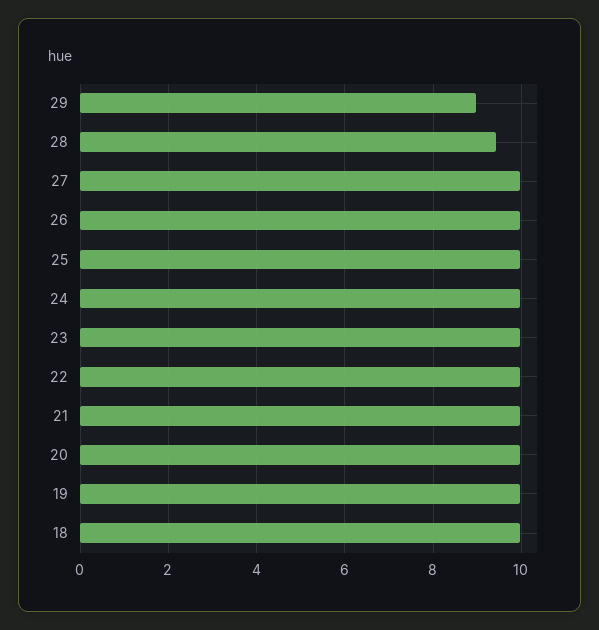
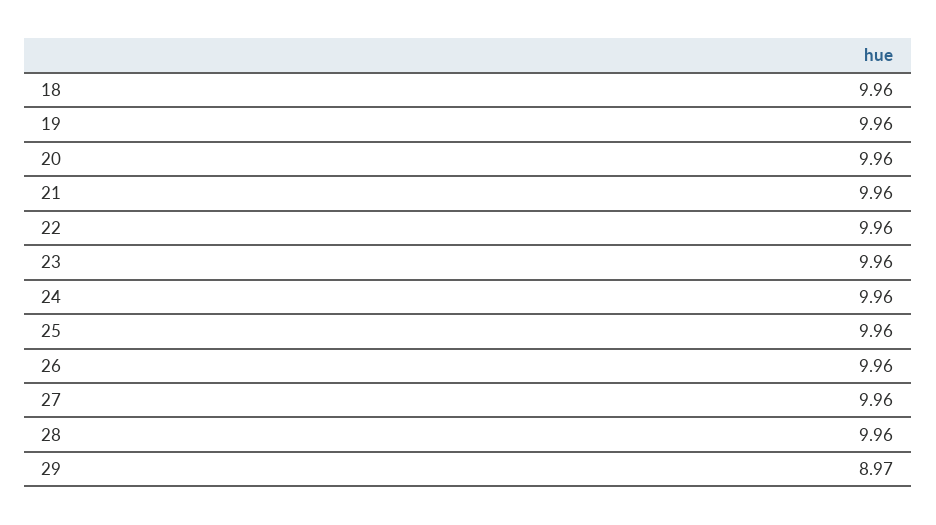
  {
    "29": 8.97,
-   "28": 9.4,
+   "28": 9.96,
    "27": 9.96,
    "26": 9.96,
    "25": 9.96,
    "24": 9.96,
    "23": 9.96,
    "22": 9.96,
    "21": 9.96,
    "20": 9.96,
    "19": 9.96,
    "18": 9.96
  }

